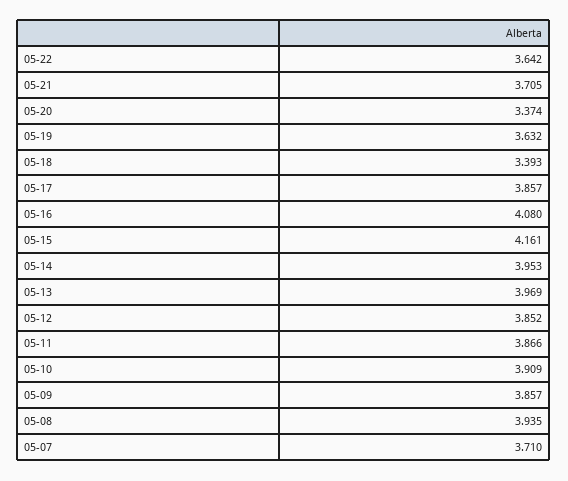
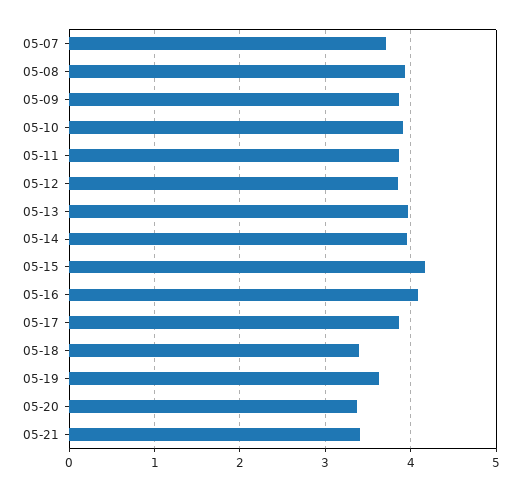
  {
-   "05-22": 3.642,
-   "05-21": 3.705,
+   "05-21": 3.4,
    "05-20": 3.374,
    "05-19": 3.632,
    "05-18": 3.393,
    "05-17": 3.857,
    "05-16": 4.08,
    "05-15": 4.161,
    "05-14": 3.953,
    "05-13": 3.969,
    "05-12": 3.852,
    "05-11": 3.866,
    "05-10": 3.909,
    "05-09": 3.857,
    "05-08": 3.935,
    "05-07": 3.71
  }

